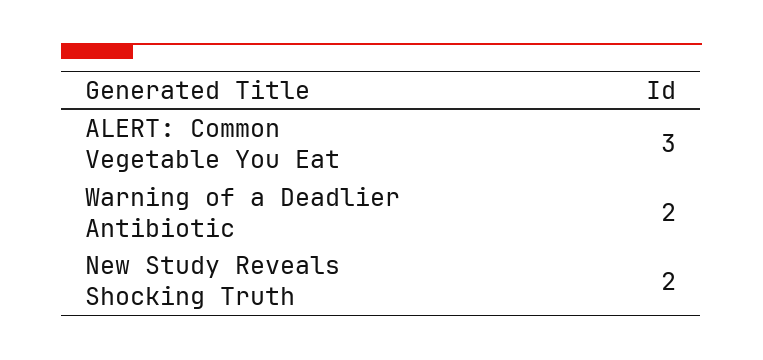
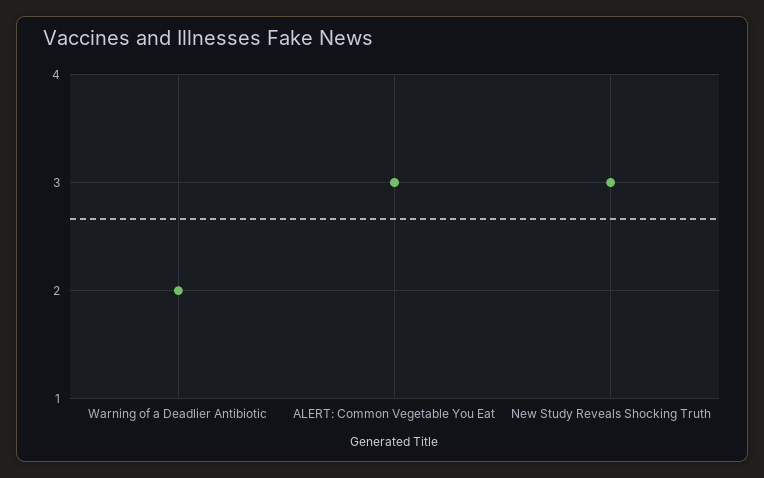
  {
    "ALERT: Common Vegetable You Eat": 3,
    "Warning of a Deadlier Antibiotic": 2,
-   "New Study Reveals Shocking Truth": 2
+   "New Study Reveals Shocking Truth": 3
  }

